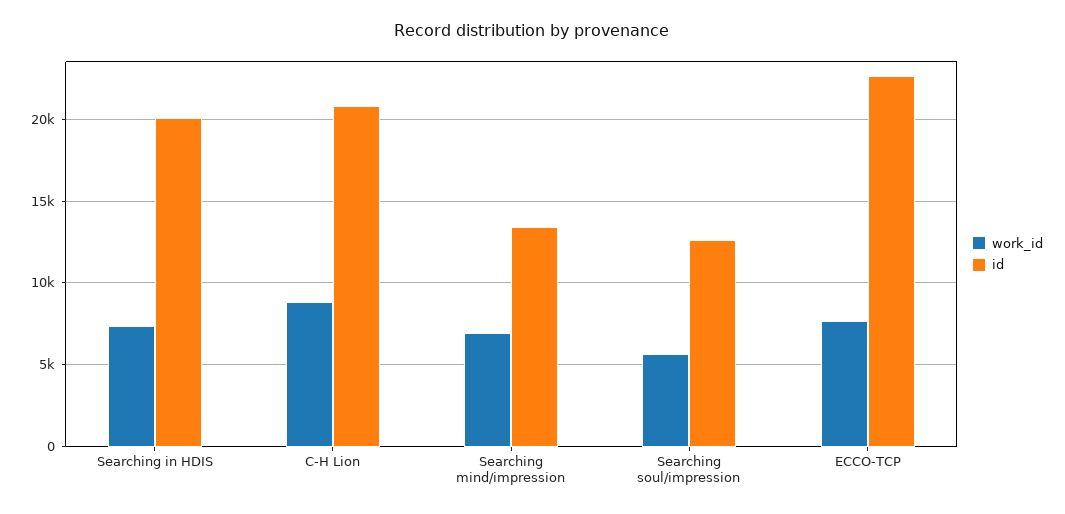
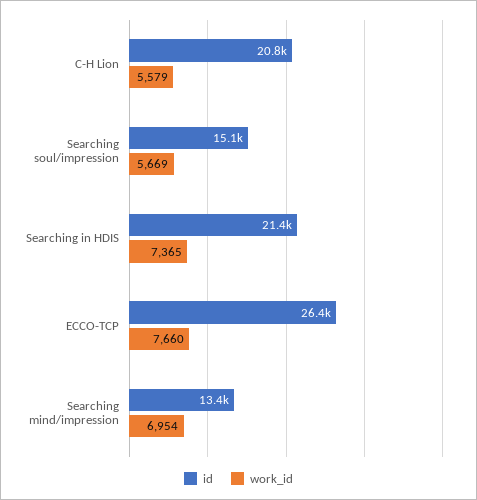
  {
    "work_id": {
      "Searching in HDIS": 7365,
-     "C-H Lion": 9000,
+     "C-H Lion": 5579,
      "Searching mind/impression": 6954,
      "Searching soul/impression": 5669,
      "ECCO-TCP": 7660
    },
    "id": {
-     "Searching in HDIS": 20000,
+     "Searching in HDIS": 21400,
      "C-H Lion": 20800,
      "Searching mind/impression": 13400,
-     "Searching soul/impression": 12500,
+     "Searching soul/impression": 15100,
-     "ECCO-TCP": 22500
+     "ECCO-TCP": 26400
    }
  }

